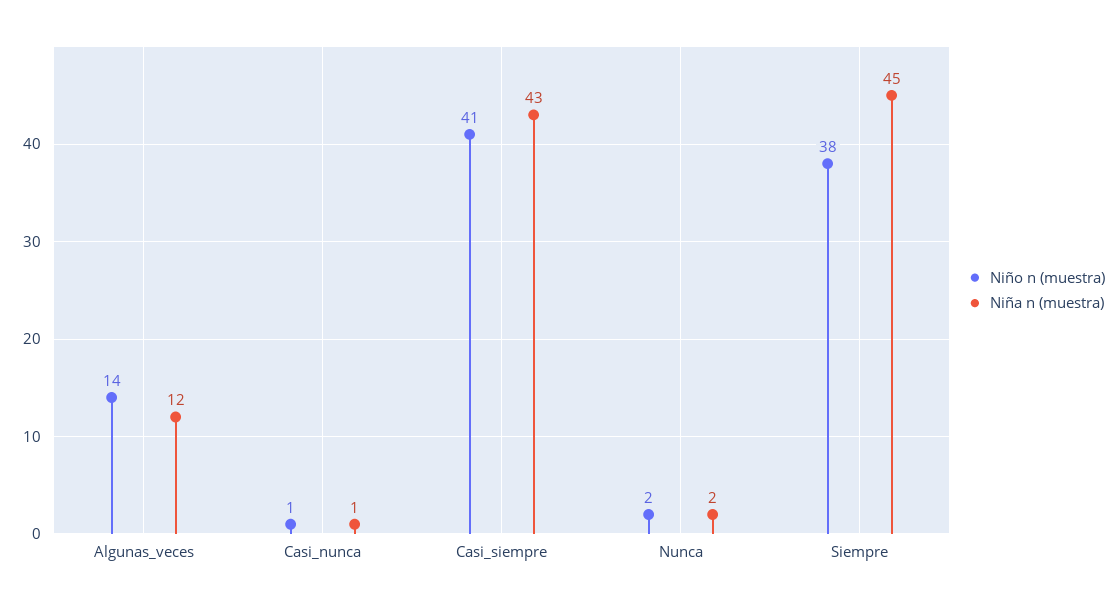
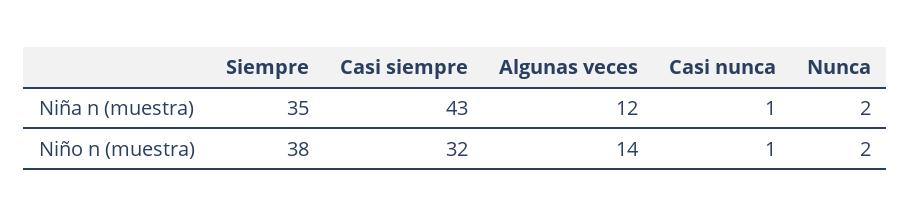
  {
    "Niño n (muestra)": {
      "Algunas_veces": 14,
      "Casi_nunca": 1,
-     "Casi_siempre": 41,
+     "Casi_siempre": 32,
      "Nunca": 2,
      "Siempre": 38
    },
    "Niña n (muestra)": {
      "Algunas_veces": 12,
      "Casi_nunca": 1,
      "Casi_siempre": 43,
      "Nunca": 2,
-     "Siempre": 45
+     "Siempre": 35
    }
  }

